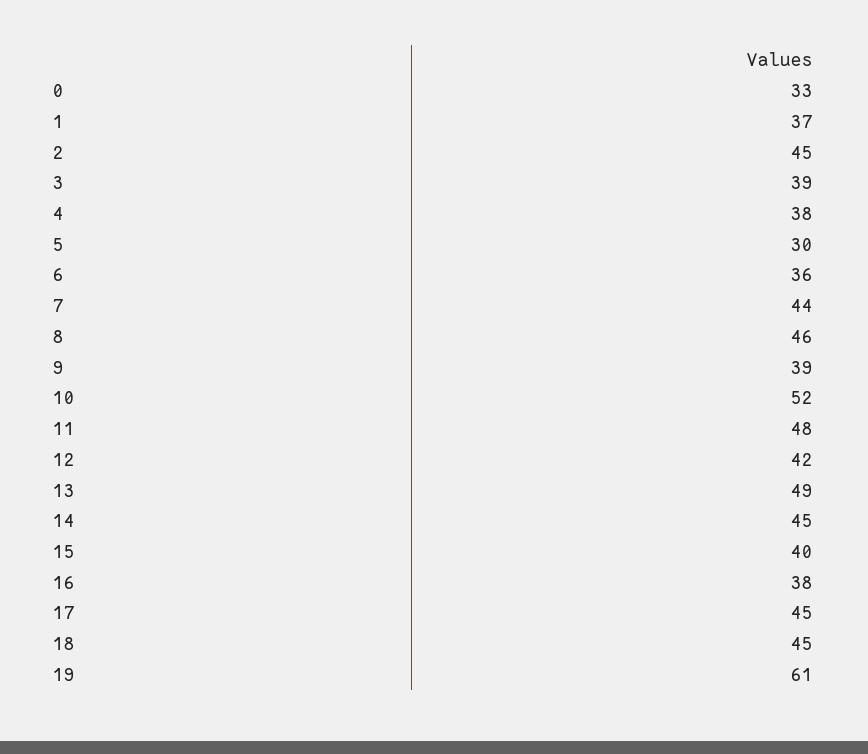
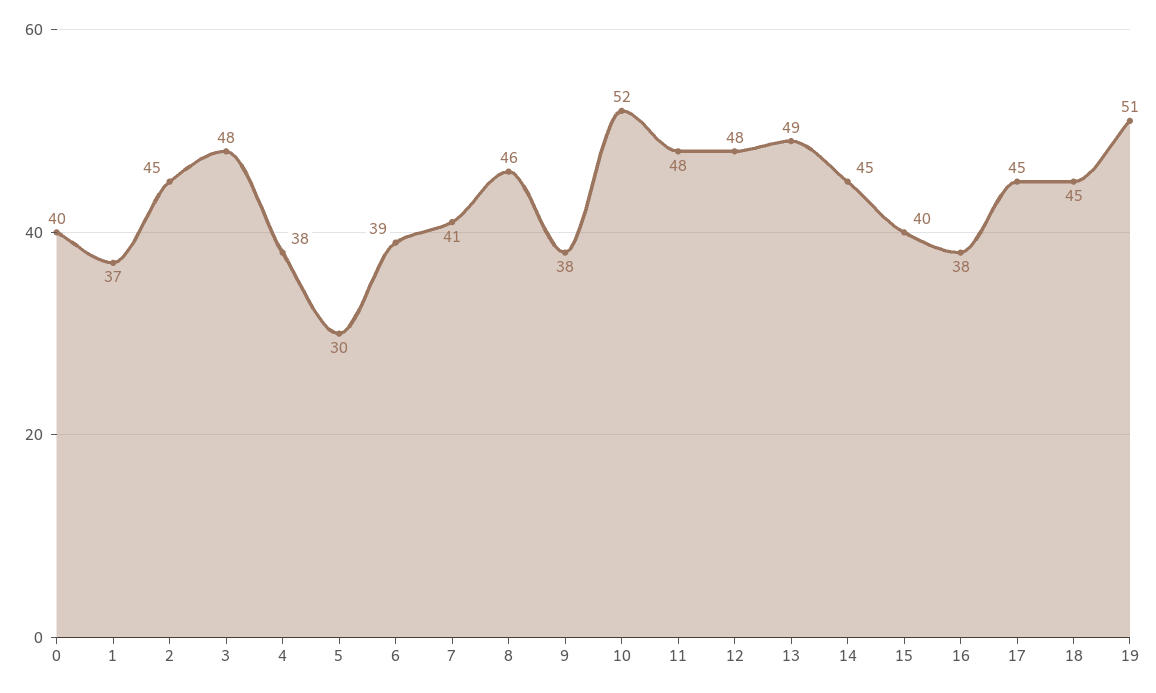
  {
-   "0": 33,
+   "0": 40,
    "1": 37,
    "2": 45,
-   "3": 39,
+   "3": 48,
    "4": 38,
    "5": 30,
-   "6": 36,
+   "6": 39,
-   "7": 44,
+   "7": 41,
    "8": 46,
-   "9": 39,
+   "9": 38,
    "10": 52,
    "11": 48,
-   "12": 42,
+   "12": 48,
    "13": 49,
    "14": 45,
    "15": 40,
    "16": 38,
    "17": 45,
    "18": 45,
-   "19": 61
+   "19": 51
  }

